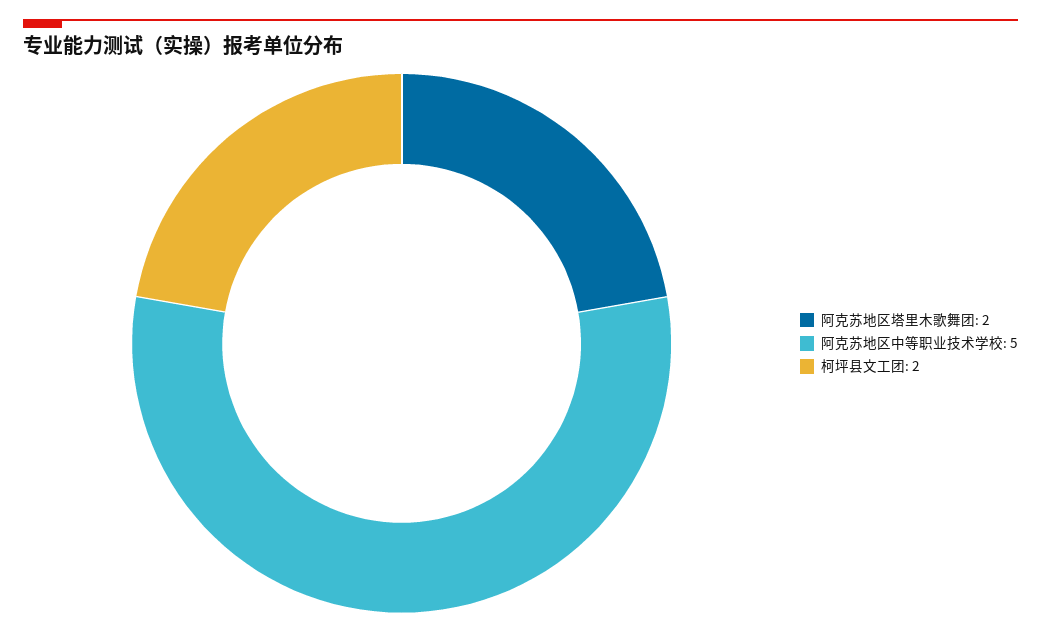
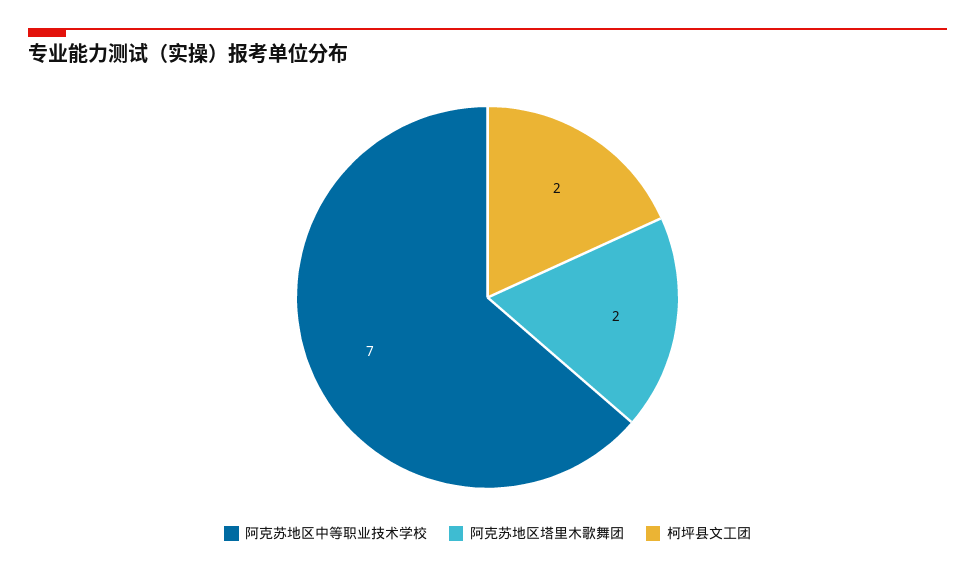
  {
    "阿克苏地区塔里木歌舞团": 2,
-   "阿克苏地区中等职业技术学校": 5,
+   "阿克苏地区中等职业技术学校": 7,
    "柯坪县文工团": 2
  }

